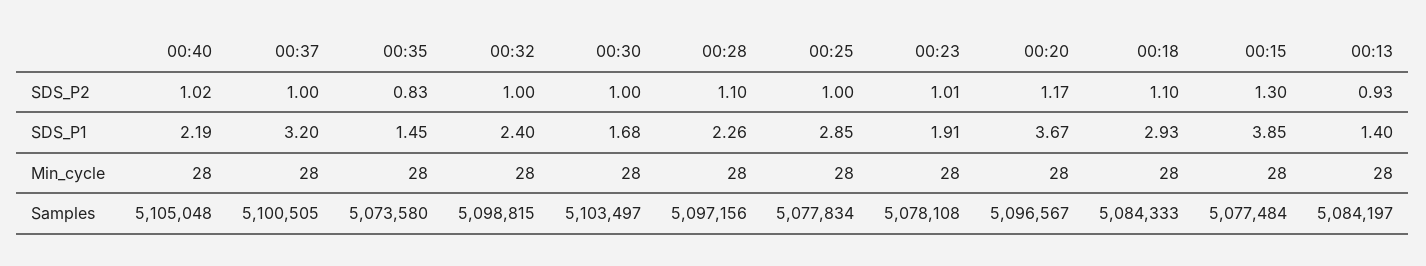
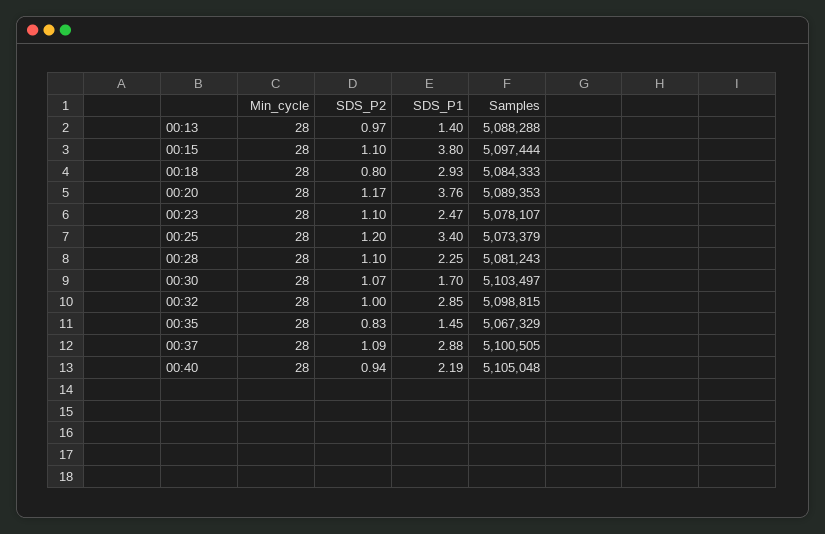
  {
    "00:40": {
-     "SDS_P2": 1.02,
+     "SDS_P2": 0.94,
      "SDS_P1": 2.19,
      "Min_cycle": 28,
      "Samples": 5105048
    },
    "00:37": {
-     "SDS_P2": 1,
+     "SDS_P2": 1.09,
-     "SDS_P1": 3.2,
+     "SDS_P1": 2.88,
      "Min_cycle": 28,
      "Samples": 5100505
    },
    "00:35": {
      "SDS_P2": 0.83,
      "SDS_P1": 1.45,
      "Min_cycle": 28,
-     "Samples": 5073580
+     "Samples": 5067329
    },
    "00:32": {
      "SDS_P2": 1,
-     "SDS_P1": 2.4,
+     "SDS_P1": 2.85,
      "Min_cycle": 28,
      "Samples": 5098815
    },
    "00:30": {
-     "SDS_P2": 1,
+     "SDS_P2": 1.07,
-     "SDS_P1": 1.68,
+     "SDS_P1": 1.7,
      "Min_cycle": 28,
      "Samples": 5103497
    },
    "00:28": {
      "SDS_P2": 1.1,
-     "SDS_P1": 2.26,
+     "SDS_P1": 2.25,
      "Min_cycle": 28,
-     "Samples": 5097156
+     "Samples": 5081243
    },
    "00:25": {
-     "SDS_P2": 1,
+     "SDS_P2": 1.2,
-     "SDS_P1": 2.85,
+     "SDS_P1": 3.4,
      "Min_cycle": 28,
-     "Samples": 5077834
+     "Samples": 5073379
    },
    "00:23": {
-     "SDS_P2": 1.01,
+     "SDS_P2": 1.1,
-     "SDS_P1": 1.91,
+     "SDS_P1": 2.47,
      "Min_cycle": 28,
-     "Samples": 5078108
+     "Samples": 5078107
    },
    "00:20": {
      "SDS_P2": 1.17,
-     "SDS_P1": 3.67,
+     "SDS_P1": 3.76,
      "Min_cycle": 28,
-     "Samples": 5096567
+     "Samples": 5089353
    },
    "00:18": {
-     "SDS_P2": 1.1,
+     "SDS_P2": 0.8,
      "SDS_P1": 2.93,
      "Min_cycle": 28,
      "Samples": 5084333
    },
    "00:15": {
-     "SDS_P2": 1.3,
+     "SDS_P2": 1.1,
-     "SDS_P1": 3.85,
+     "SDS_P1": 3.8,
      "Min_cycle": 28,
-     "Samples": 5077484
+     "Samples": 5097444
    },
    "00:13": {
-     "SDS_P2": 0.93,
+     "SDS_P2": 0.97,
      "SDS_P1": 1.4,
      "Min_cycle": 28,
-     "Samples": 5084197
+     "Samples": 5088288
    }
  }

